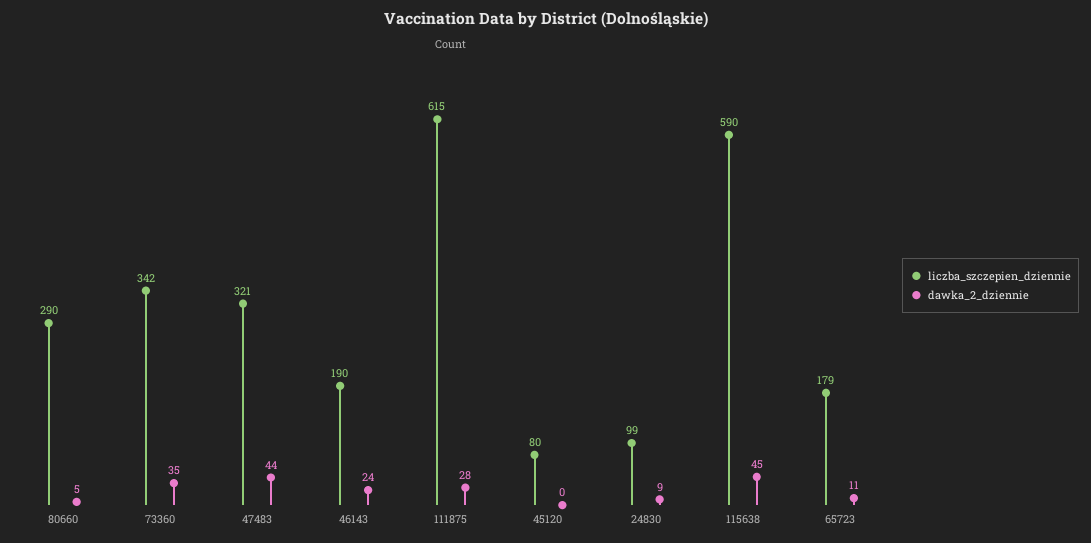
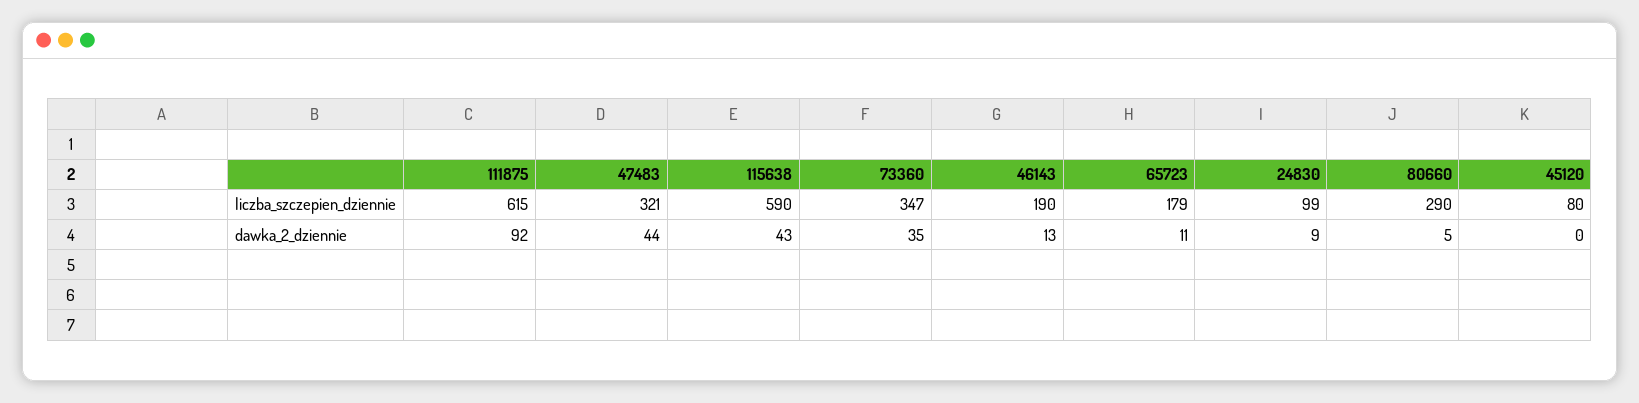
  {
    "liczba_szczepien_dziennie": {
      "80660": 290,
-     "73360": 342,
+     "73360": 347,
      "47483": 321,
      "46143": 190,
      "111875": 615,
      "45120": 80,
      "24830": 99,
      "115638": 590,
      "65723": 179
    },
    "dawka_2_dziennie": {
      "80660": 5,
      "73360": 35,
      "47483": 44,
-     "46143": 24,
+     "46143": 13,
-     "111875": 28,
+     "111875": 92,
      "45120": 0,
      "24830": 9,
-     "115638": 45,
+     "115638": 43,
      "65723": 11
    }
  }

